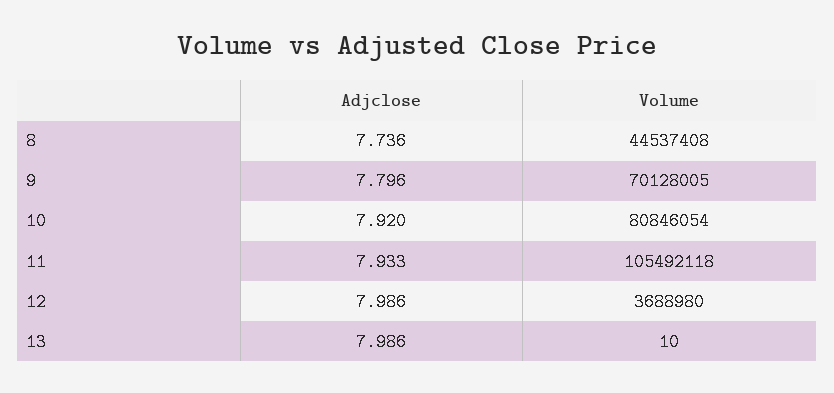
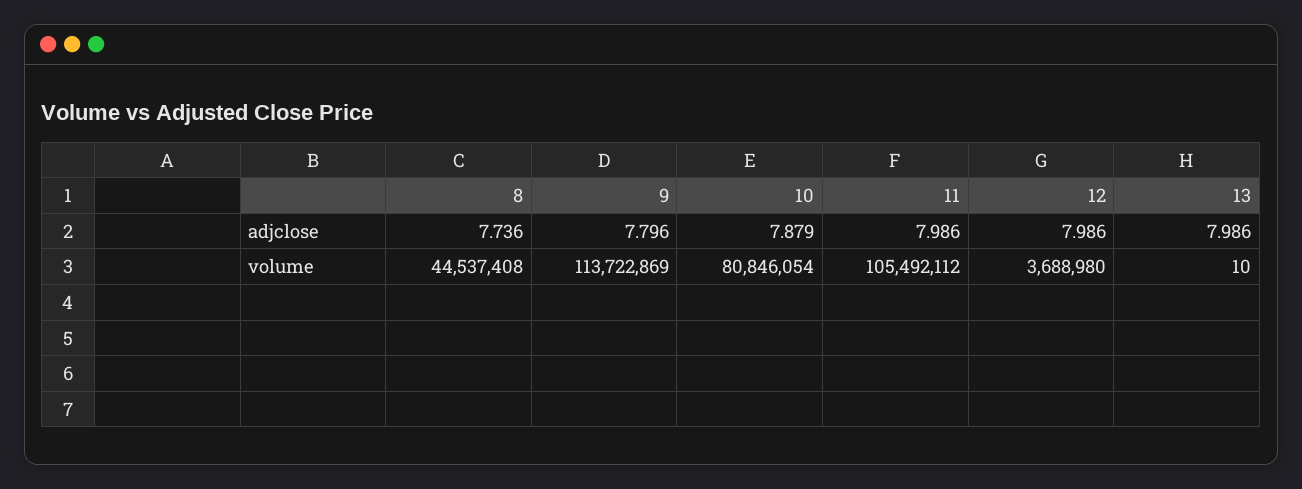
  {
    "Adjclose": {
      "8": 7.736,
      "9": 7.796,
-     "10": 7.92,
+     "10": 7.879,
-     "11": 7.933,
+     "11": 7.986,
      "12": 7.986,
      "13": 7.986
    },
    "Volume": {
      "8": 44537408,
-     "9": 70128005,
+     "9": 113722869,
      "10": 80846054,
-     "11": 105492118,
+     "11": 105492112,
      "12": 3688980,
      "13": 10
    }
  }

